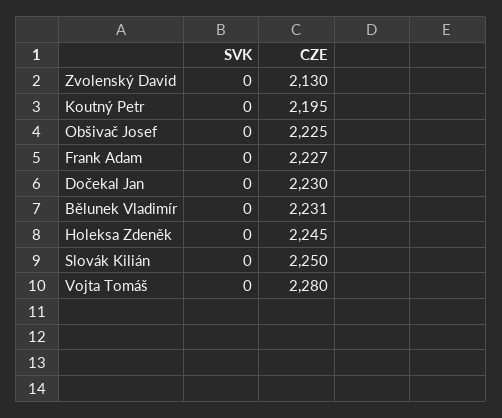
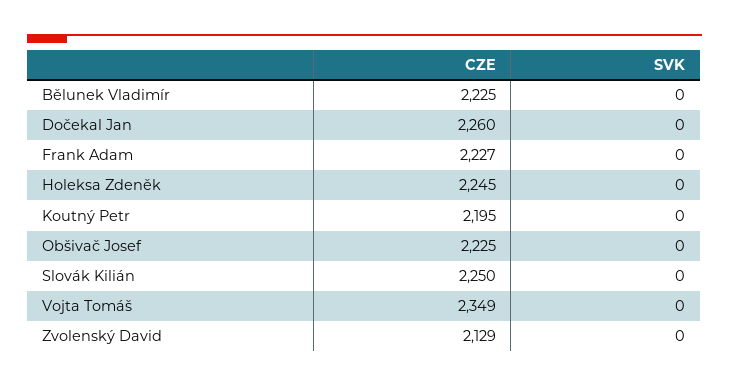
  {
    "SVK": {
      "Zvolenský David": 0,
      "Koutný Petr": 0,
      "Obšivač Josef": 0,
      "Frank Adam": 0,
      "Dočekal Jan": 0,
      "Bělunek Vladimír": 0,
      "Holeksa Zdeněk": 0,
      "Slovák Kilián": 0,
      "Vojta Tomáš": 0
    },
    "CZE": {
-     "Zvolenský David": 2130,
+     "Zvolenský David": 2129,
      "Koutný Petr": 2195,
      "Obšivač Josef": 2225,
      "Frank Adam": 2227,
-     "Dočekal Jan": 2230,
+     "Dočekal Jan": 2260,
-     "Bělunek Vladimír": 2231,
+     "Bělunek Vladimír": 2225,
      "Holeksa Zdeněk": 2245,
      "Slovák Kilián": 2250,
-     "Vojta Tomáš": 2280
+     "Vojta Tomáš": 2349
    }
  }

